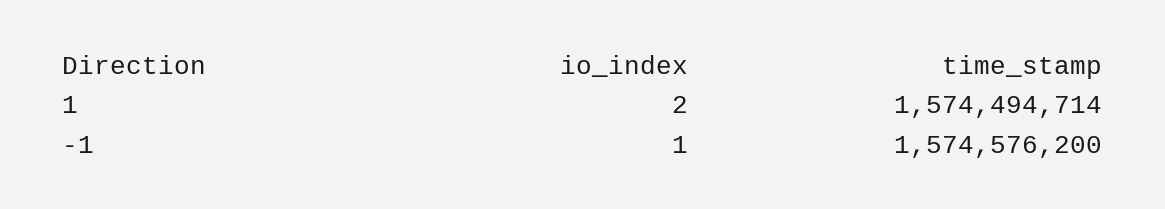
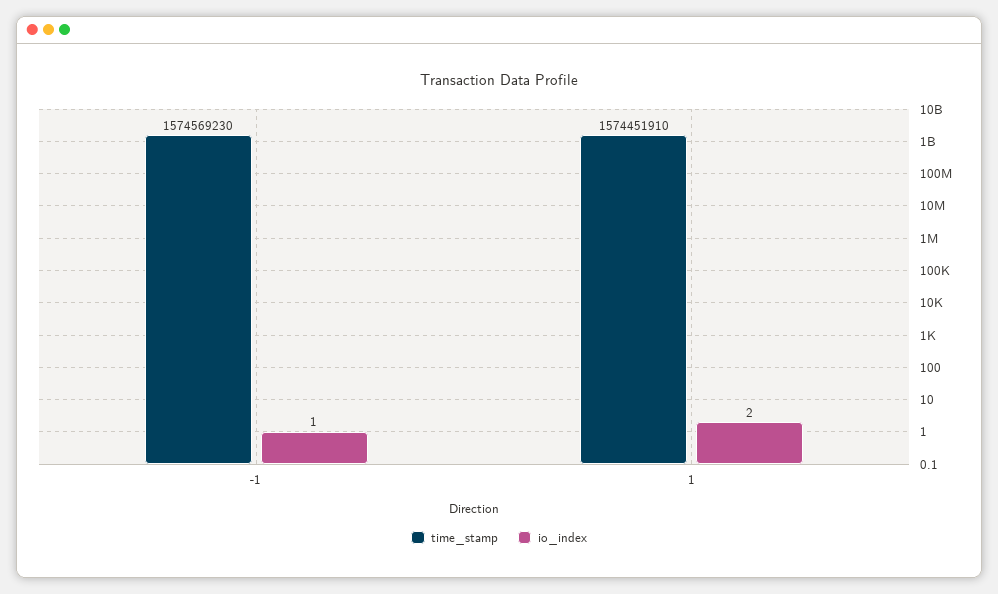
  {
    "io_index": {
      "1": 2,
      "-1": 1
    },
    "time_stamp": {
-     "1": 1574494714,
+     "1": 1574451910,
-     "-1": 1574576200
+     "-1": 1574569230
    }
  }

